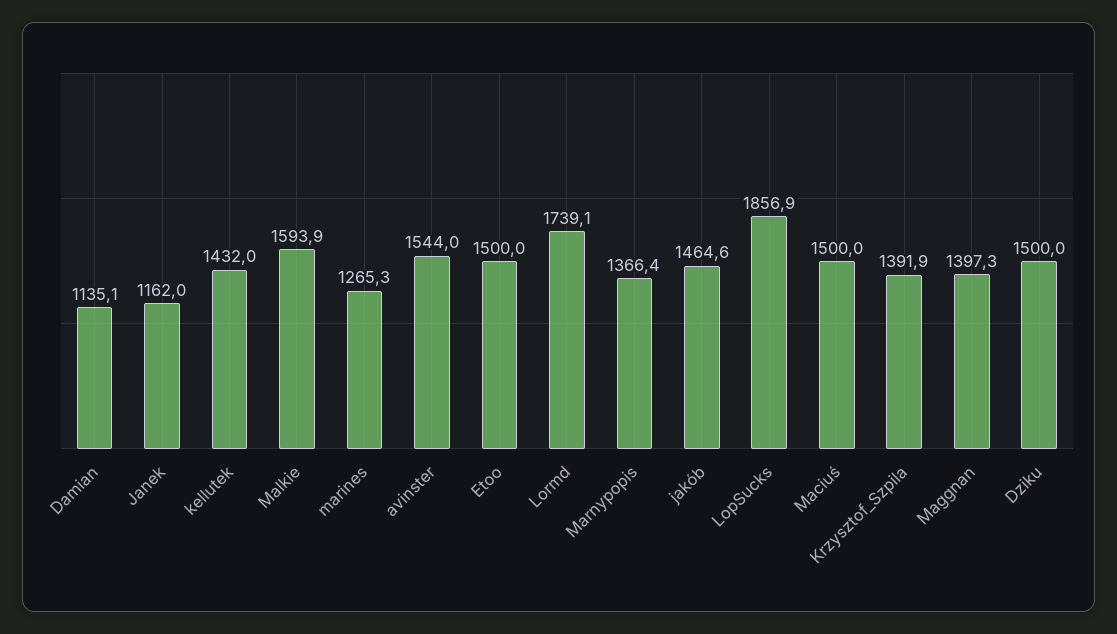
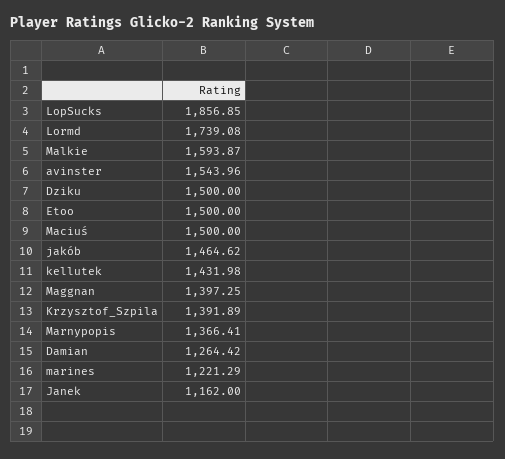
  {
-   "Damian": 1135.1,
+   "Damian": 1264.42,
    "Janek": 1162,
    "kellutek": 1431.98,
    "Malkie": 1593.87,
-   "marines": 1265.3,
+   "marines": 1221.29,
    "avinster": 1543.96,
    "Etoo": 1500,
    "Lormd": 1739.08,
    "Marnypopis": 1366.41,
    "jakób": 1464.62,
    "LopSucks": 1856.85,
    "Maciuś": 1500,
    "Krzysztof_Szpila": 1391.89,
    "Maggnan": 1397.25,
    "Dziku": 1500
  }

